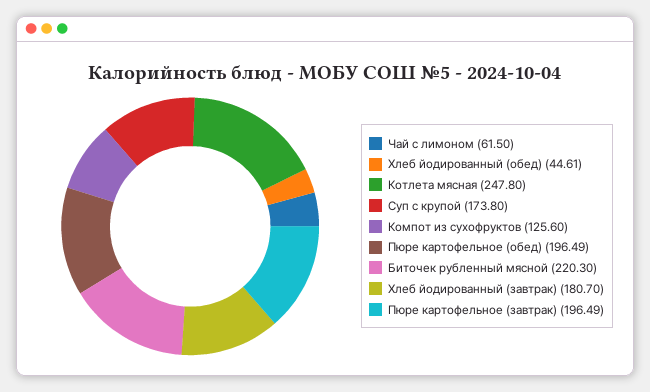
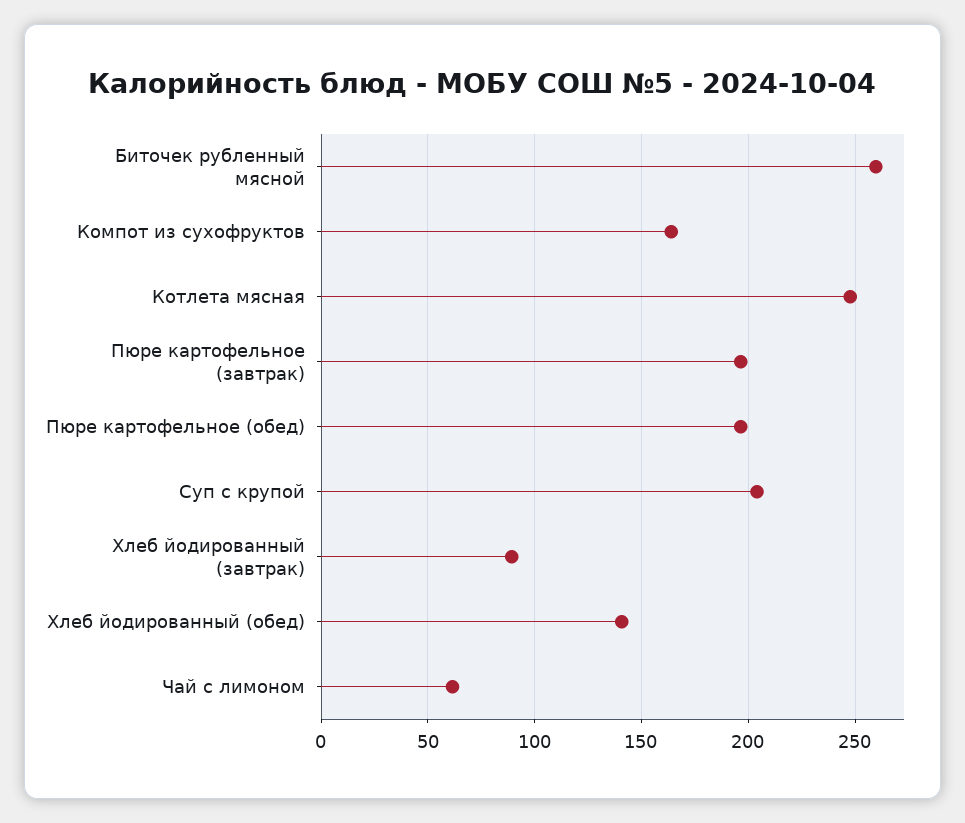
  {
    "Чай с лимоном": 61.5,
-   "Хлеб йодированный (обед)": 44.61,
+   "Хлеб йодированный (обед)": 140,
    "Котлета мясная": 247.8,
-   "Суп с крупой": 173.8,
+   "Суп с крупой": 205,
-   "Компот из сухофруктов": 125.6,
+   "Компот из сухофруктов": 165,
    "Пюре картофельное (обед)": 196.49,
-   "Биточек рубленный мясной": 220.3,
+   "Биточек рубленный мясной": 260,
-   "Хлеб йодированный (завтрак)": 180.7,
+   "Хлеб йодированный (завтрак)": 90,
    "Пюре картофельное (завтрак)": 196.49
  }

